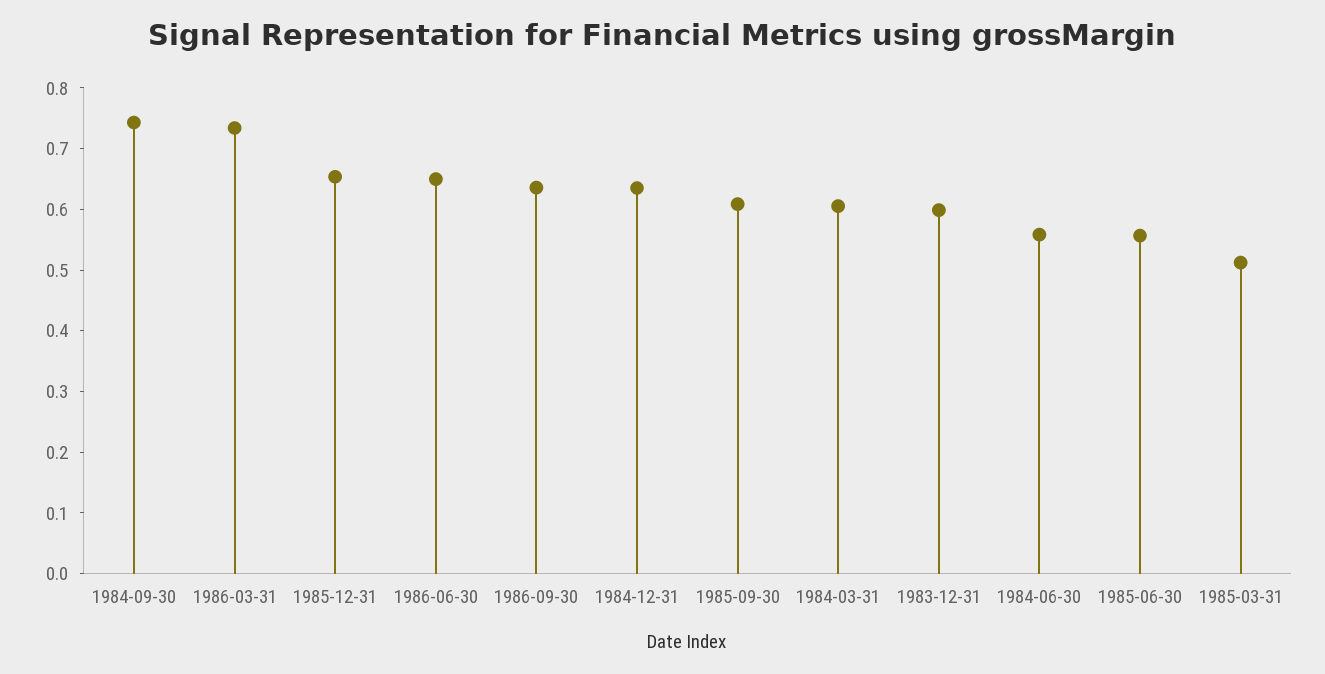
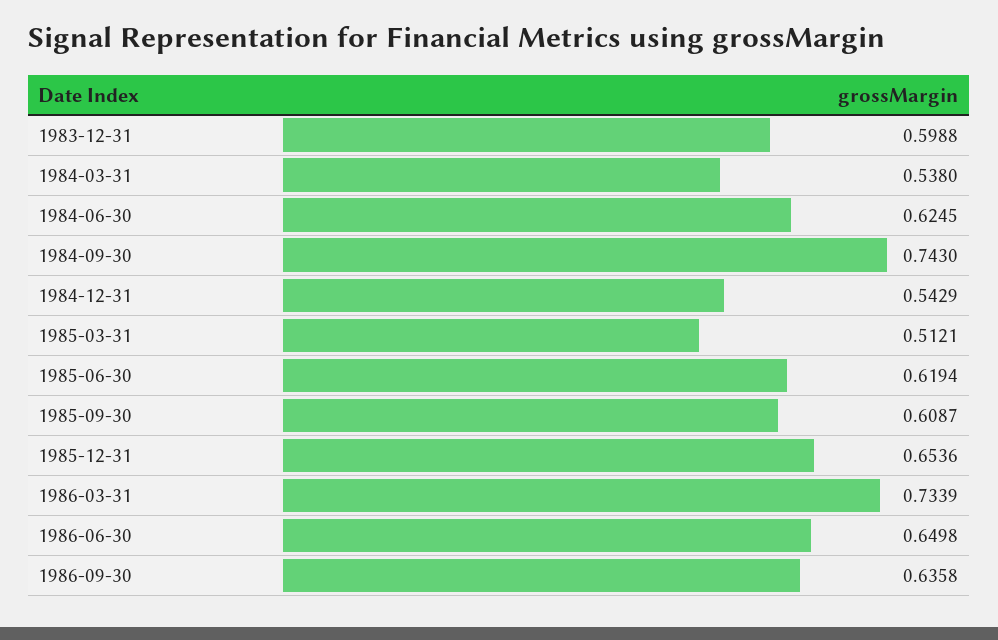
  {
    "1984-09-30": 0.743,
    "1986-03-31": 0.7339,
    "1985-12-31": 0.6536,
    "1986-06-30": 0.6498,
    "1986-09-30": 0.6358,
-   "1984-12-31": 0.64,
+   "1984-12-31": 0.5429,
    "1985-09-30": 0.6087,
-   "1984-03-31": 0.6,
+   "1984-03-31": 0.538,
    "1983-12-31": 0.5988,
-   "1984-06-30": 0.56,
+   "1984-06-30": 0.6245,
-   "1985-06-30": 0.56,
+   "1985-06-30": 0.6194,
    "1985-03-31": 0.5121
  }

